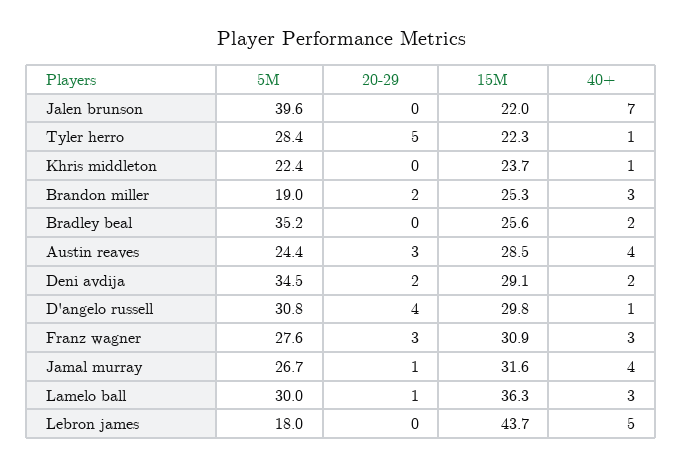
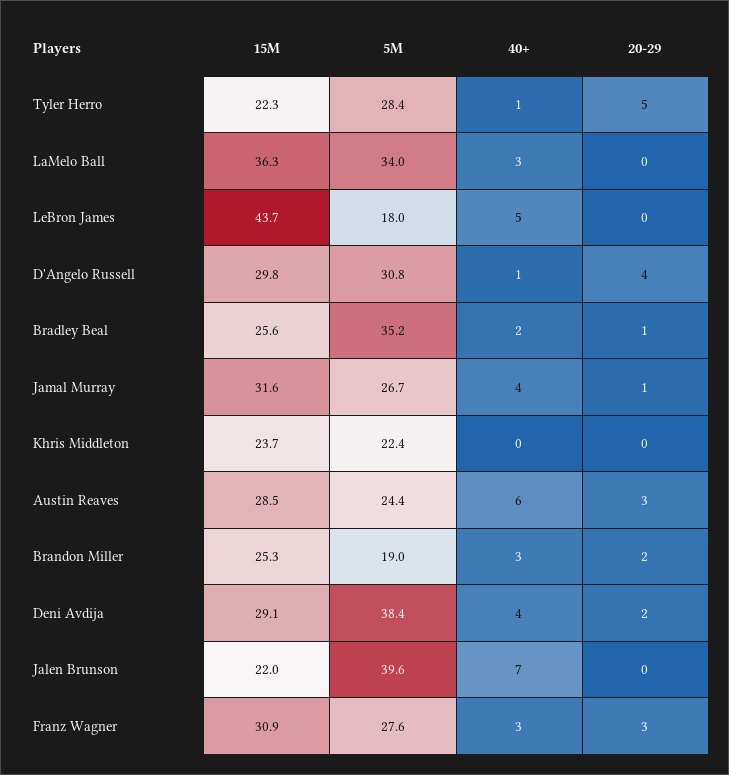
  {
    "5M": {
      "Jalen brunson": 39.6,
      "Tyler herro": 28.4,
      "Khris middleton": 22.4,
      "Brandon miller": 19,
      "Bradley beal": 35.2,
      "Austin reaves": 24.4,
-     "Deni avdija": 34.5,
+     "Deni avdija": 38.4,
      "D'angelo russell": 30.8,
      "Franz wagner": 27.6,
      "Jamal murray": 26.7,
-     "Lamelo ball": 30,
+     "Lamelo ball": 34,
      "Lebron james": 18
    },
    "20-29": {
      "Jalen brunson": 0,
      "Tyler herro": 5,
      "Khris middleton": 0,
      "Brandon miller": 2,
-     "Bradley beal": 0,
+     "Bradley beal": 1,
      "Austin reaves": 3,
      "Deni avdija": 2,
      "D'angelo russell": 4,
      "Franz wagner": 3,
      "Jamal murray": 1,
-     "Lamelo ball": 1,
+     "Lamelo ball": 0,
      "Lebron james": 0
    },
    "15M": {
      "Jalen brunson": 22,
      "Tyler herro": 22.3,
      "Khris middleton": 23.7,
      "Brandon miller": 25.3,
      "Bradley beal": 25.6,
      "Austin reaves": 28.5,
      "Deni avdija": 29.1,
      "D'angelo russell": 29.8,
      "Franz wagner": 30.9,
      "Jamal murray": 31.6,
      "Lamelo ball": 36.3,
      "Lebron james": 43.7
    },
    "40+": {
      "Jalen brunson": 7,
      "Tyler herro": 1,
-     "Khris middleton": 1,
+     "Khris middleton": 0,
      "Brandon miller": 3,
      "Bradley beal": 2,
-     "Austin reaves": 4,
+     "Austin reaves": 6,
-     "Deni avdija": 2,
+     "Deni avdija": 4,
      "D'angelo russell": 1,
      "Franz wagner": 3,
      "Jamal murray": 4,
      "Lamelo ball": 3,
      "Lebron james": 5
    }
  }

